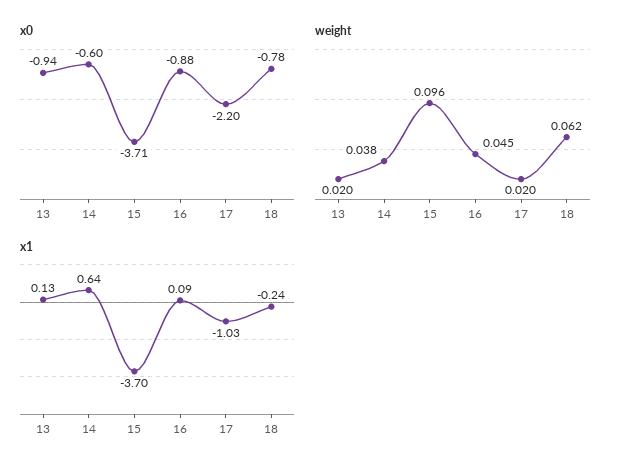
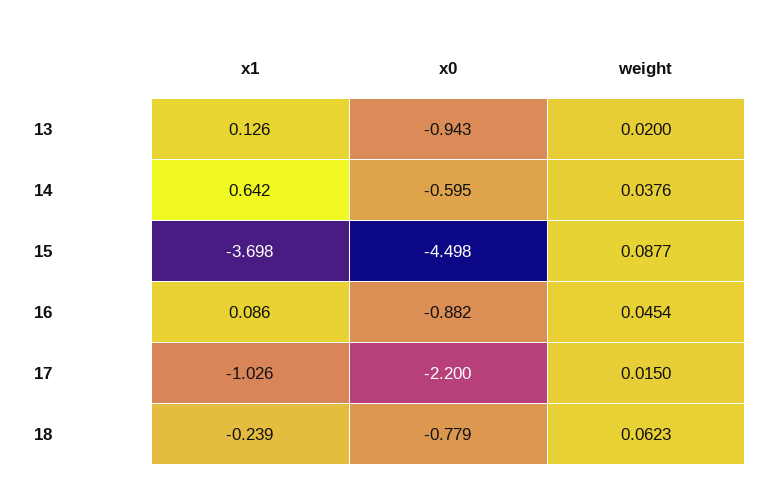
  {
    "x0": {
      "13": -0.943,
      "14": -0.595,
-     "15": -3.71,
+     "15": -4.498,
      "16": -0.882,
      "17": -2.2,
      "18": -0.779
    },
    "weight": {
      "13": 0.02,
      "14": 0.0376,
-     "15": 0.096,
+     "15": 0.0877,
      "16": 0.0454,
-     "17": 0.02,
+     "17": 0.015,
      "18": 0.0623
    },
    "x1": {
      "13": 0.126,
      "14": 0.642,
      "15": -3.698,
      "16": 0.086,
      "17": -1.026,
      "18": -0.239
    }
  }

